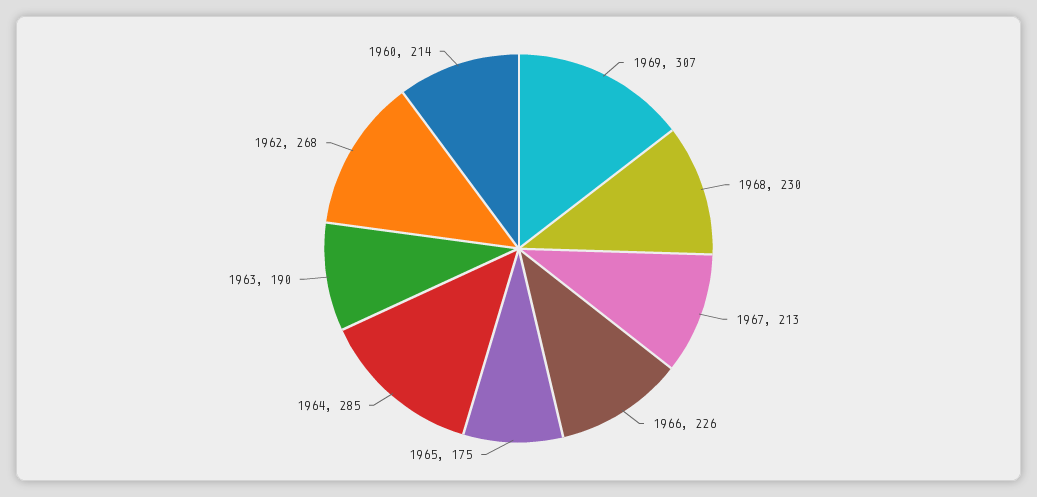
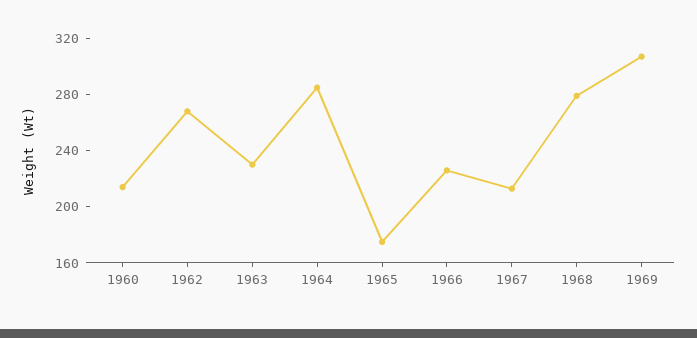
  {
    "1969": 307,
-   "1968": 230,
+   "1968": 280,
    "1967": 213,
    "1966": 226,
    "1965": 175,
    "1964": 285,
-   "1963": 190,
+   "1963": 230,
    "1962": 268,
    "1960": 214
  }

